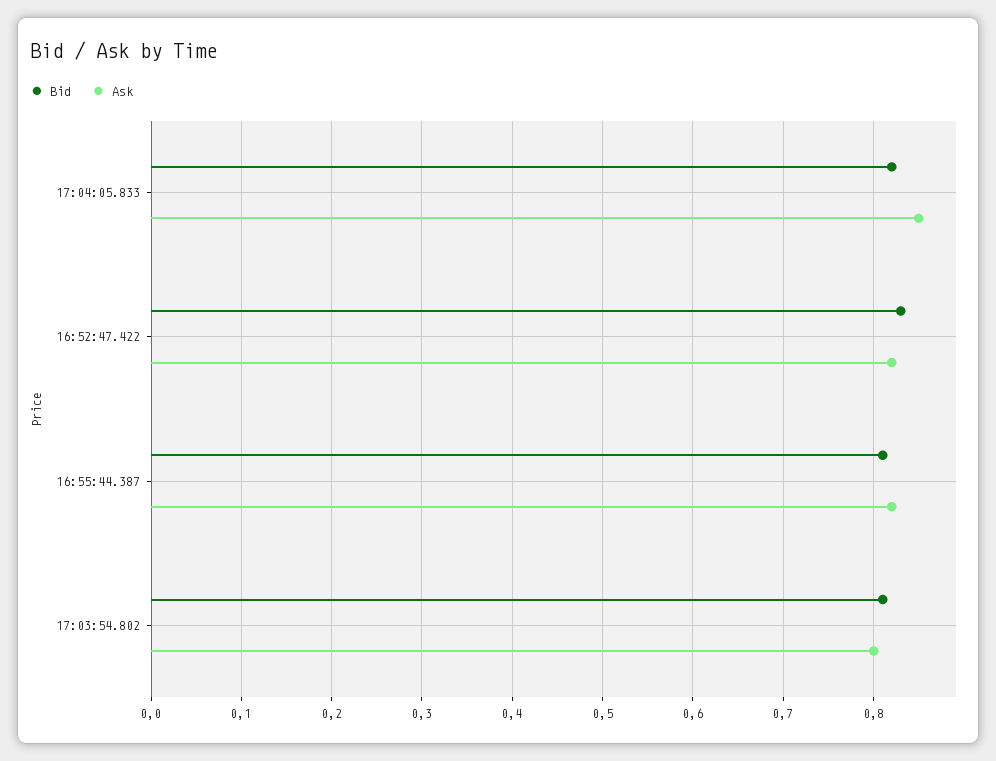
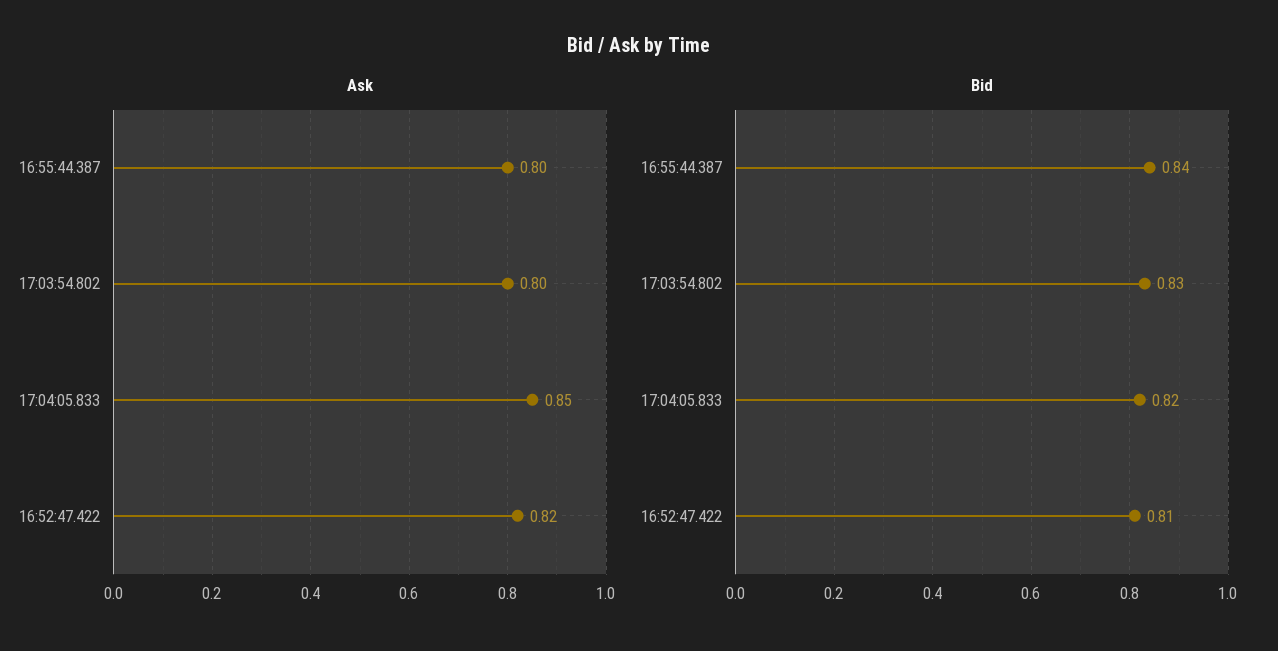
  {
    "Bid": {
      "17:04:05.833": 0.82,
-     "16:52:47.422": 0.83,
+     "16:52:47.422": 0.81,
-     "16:55:44.387": 0.81,
+     "16:55:44.387": 0.84,
-     "17:03:54.802": 0.81
+     "17:03:54.802": 0.83
    },
    "Ask": {
      "17:04:05.833": 0.85,
      "16:52:47.422": 0.82,
-     "16:55:44.387": 0.82,
+     "16:55:44.387": 0.8,
      "17:03:54.802": 0.8
    }
  }

